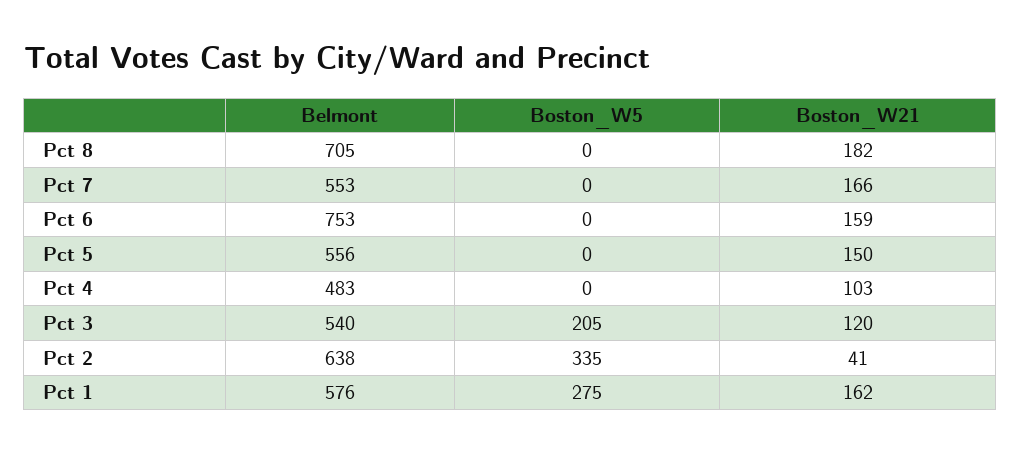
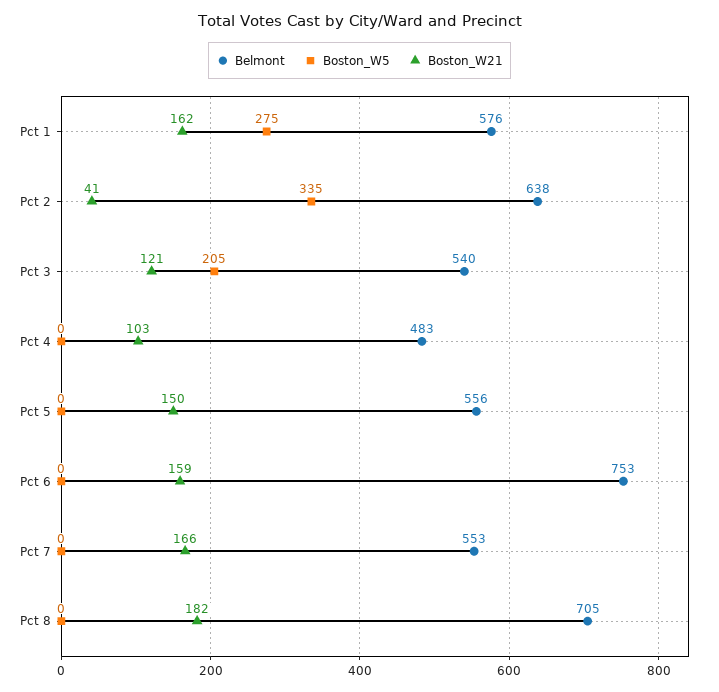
  {
    "Belmont": {
      "Pct 8": 705,
      "Pct 7": 553,
      "Pct 6": 753,
      "Pct 5": 556,
      "Pct 4": 483,
      "Pct 3": 540,
      "Pct 2": 638,
      "Pct 1": 576
    },
    "Boston_W5": {
      "Pct 8": 0,
      "Pct 7": 0,
      "Pct 6": 0,
      "Pct 5": 0,
      "Pct 4": 0,
      "Pct 3": 205,
      "Pct 2": 335,
      "Pct 1": 275
    },
    "Boston_W21": {
      "Pct 8": 182,
      "Pct 7": 166,
      "Pct 6": 159,
      "Pct 5": 150,
      "Pct 4": 103,
-     "Pct 3": 120,
+     "Pct 3": 121,
      "Pct 2": 41,
      "Pct 1": 162
    }
  }

